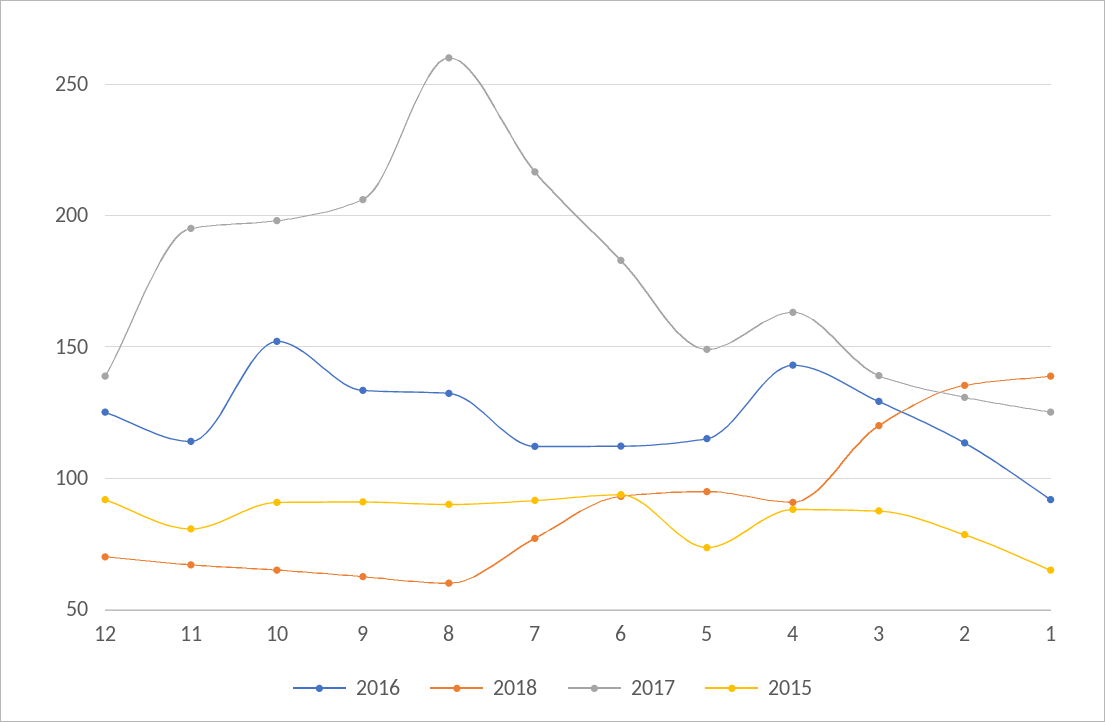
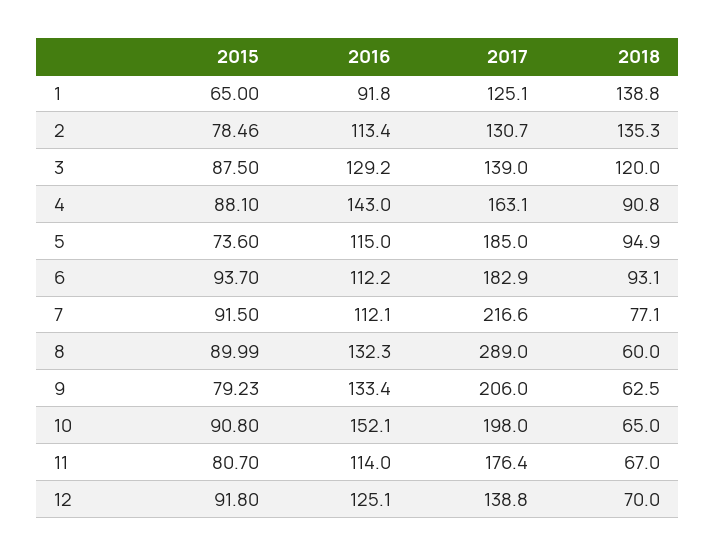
  {
    "2016": {
      "12": 125.1,
      "11": 114,
      "10": 152.1,
      "9": 133.4,
      "8": 132.3,
      "7": 112.1,
      "6": 112.2,
      "5": 115,
      "4": 143,
      "3": 129.2,
      "2": 113.4,
      "1": 91.8
    },
    "2018": {
      "12": 70,
      "11": 67,
      "10": 65,
      "9": 62.5,
      "8": 60,
      "7": 77.1,
      "6": 93.1,
      "5": 94.9,
      "4": 90.8,
      "3": 120,
      "2": 135.3,
      "1": 138.8
    },
    "2017": {
      "12": 138.8,
-     "11": 195,
+     "11": 176.4,
      "10": 198,
      "9": 206,
-     "8": 260,
+     "8": 289,
      "7": 216.6,
      "6": 182.9,
-     "5": 150,
+     "5": 185,
      "4": 163.1,
      "3": 139,
      "2": 130.7,
      "1": 125.1
    },
    "2015": {
      "12": 91.8,
      "11": 80.7,
      "10": 90.8,
-     "9": 90,
+     "9": 79.23,
      "8": 89.99,
      "7": 91.5,
      "6": 93.7,
      "5": 73.6,
      "4": 88.1,
      "3": 87.5,
      "2": 78.46,
      "1": 65
    }
  }

